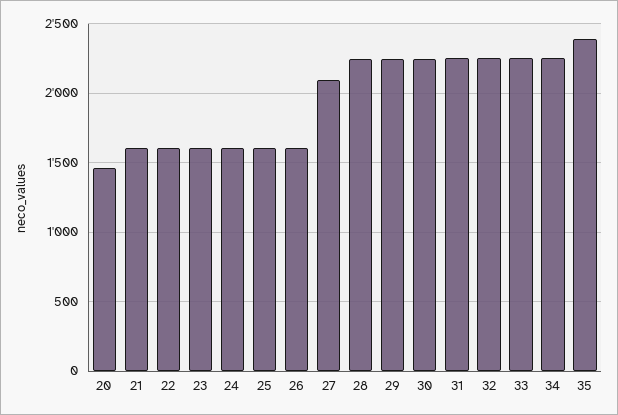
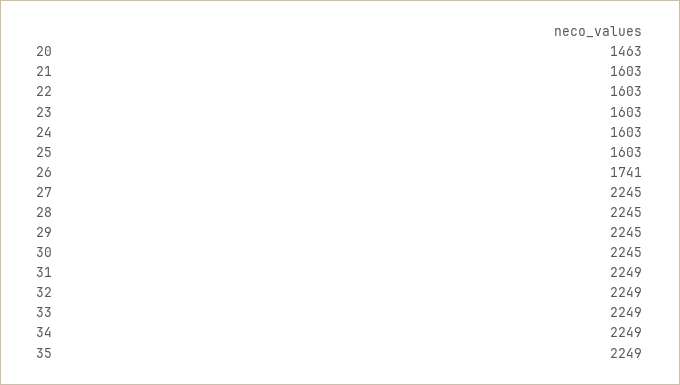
  {
    "20": 1463,
    "21": 1603,
    "22": 1603,
    "23": 1603,
    "24": 1603,
    "25": 1603,
-   "26": 1600,
+   "26": 1741,
-   "27": 2100,
+   "27": 2245,
    "28": 2245,
    "29": 2245,
    "30": 2245,
    "31": 2249,
    "32": 2249,
    "33": 2249,
    "34": 2249,
-   "35": 2400
+   "35": 2249
  }

